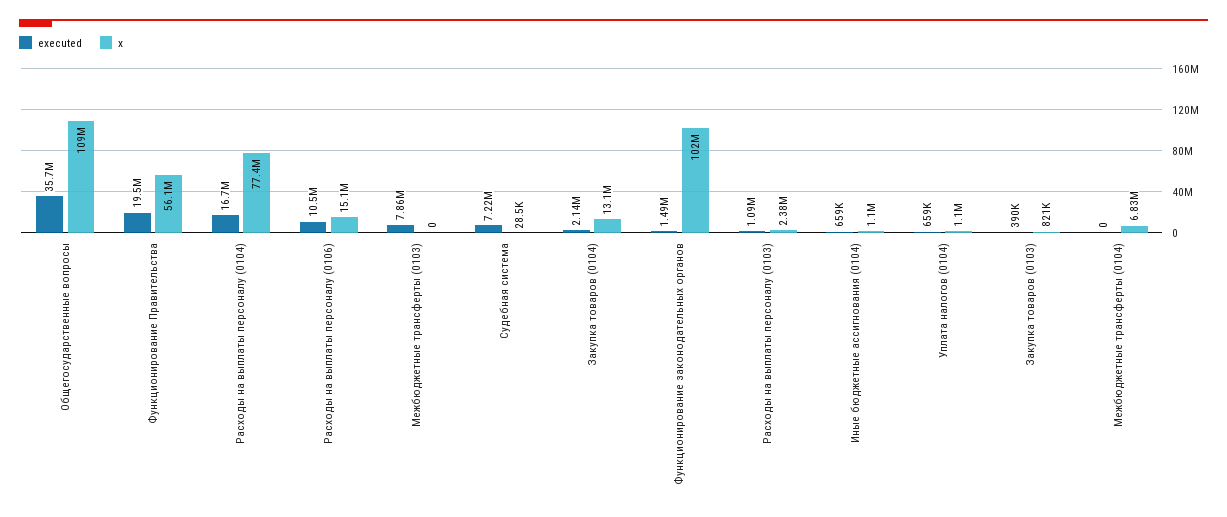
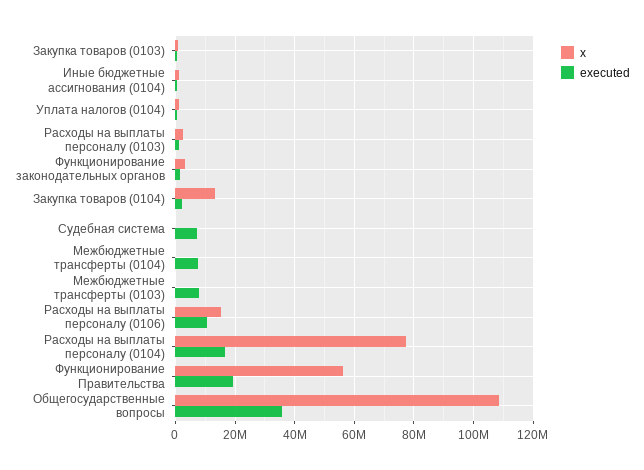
  {
    "executed": {
      "Общегосударственные вопросы": 35700000,
      "Функционирование Правительства": 19500000,
      "Расходы на выплаты персоналу (0104)": 16700000,
      "Расходы на выплаты персоналу (0106)": 10500000,
      "Межбюджетные трансферты (0103)": 7860000,
      "Судебная система": 7220000,
      "Закупка товаров (0104)": 2140000,
      "Функционирование законодательных органов": 1490000,
      "Расходы на выплаты персоналу (0103)": 1090000,
      "Иные бюджетные ассигнования (0104)": 659000,
      "Уплата налогов (0104)": 659000,
      "Закупка товаров (0103)": 390000,
-     "Межбюджетные трансферты (0104)": 0
+     "Межбюджетные трансферты (0104)": 7500000
    },
    "x": {
      "Общегосударственные вопросы": 109000000,
      "Функционирование Правительства": 56100000,
      "Расходы на выплаты персоналу (0104)": 77400000,
      "Расходы на выплаты персоналу (0106)": 15100000,
      "Межбюджетные трансферты (0103)": 0,
      "Судебная система": 28500,
      "Закупка товаров (0104)": 13100000,
-     "Функционирование законодательных органов": 102000000,
+     "Функционирование законодательных органов": 2500000,
      "Расходы на выплаты персоналу (0103)": 2380000,
      "Иные бюджетные ассигнования (0104)": 1100000,
      "Уплата налогов (0104)": 1100000,
      "Закупка товаров (0103)": 821000,
-     "Межбюджетные трансферты (0104)": 6830000
+     "Межбюджетные трансферты (0104)": 0
    }
  }

